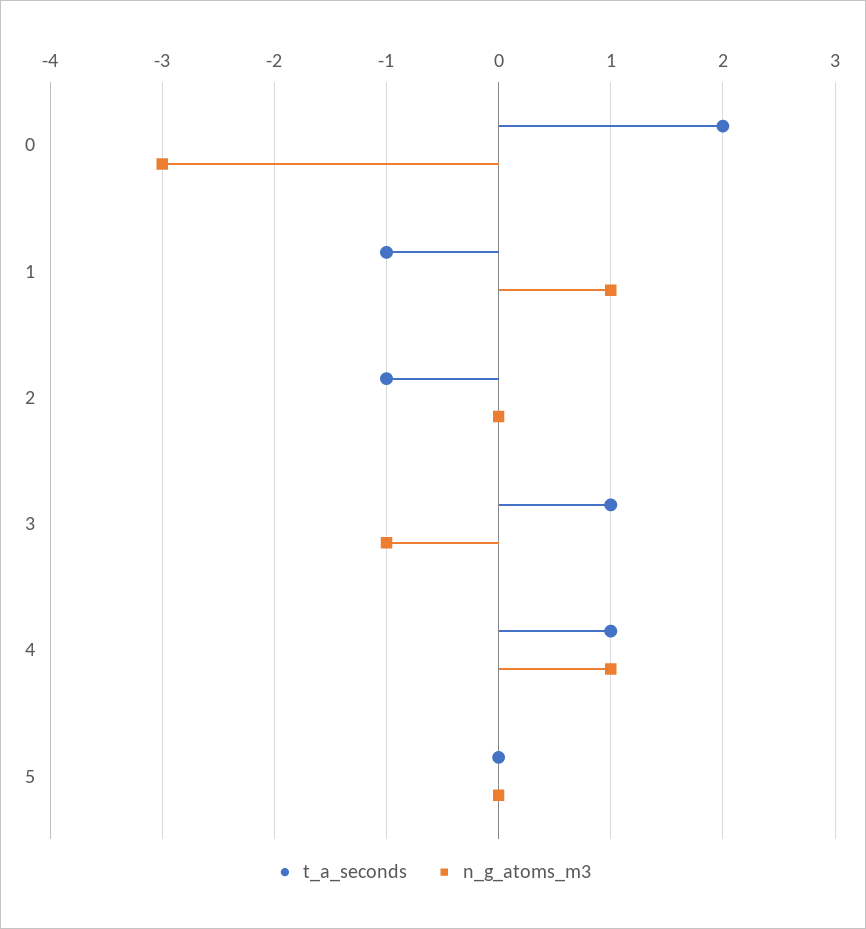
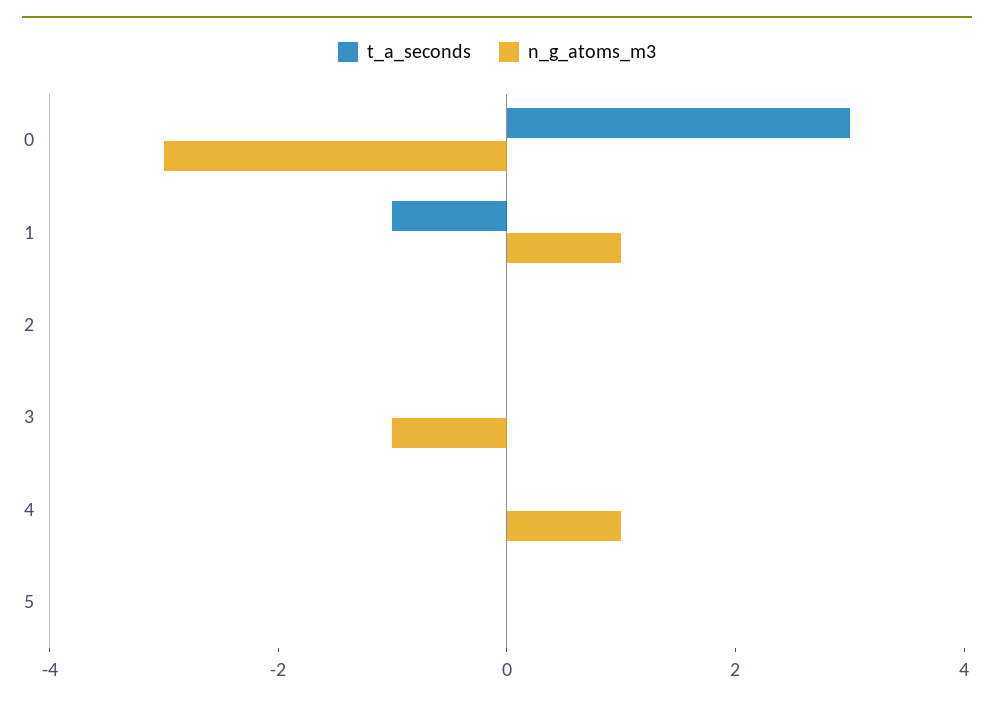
  {
    "t_a_seconds": {
-     "0": 2,
+     "0": 3,
      "1": -1,
-     "2": -1,
+     "2": 0,
-     "3": 1,
+     "3": 0,
-     "4": 1,
+     "4": 0,
      "5": 0
    },
    "n_g_atoms_m3": {
      "0": -3,
      "1": 1,
      "2": 0,
      "3": -1,
      "4": 1,
      "5": 0
    }
  }

